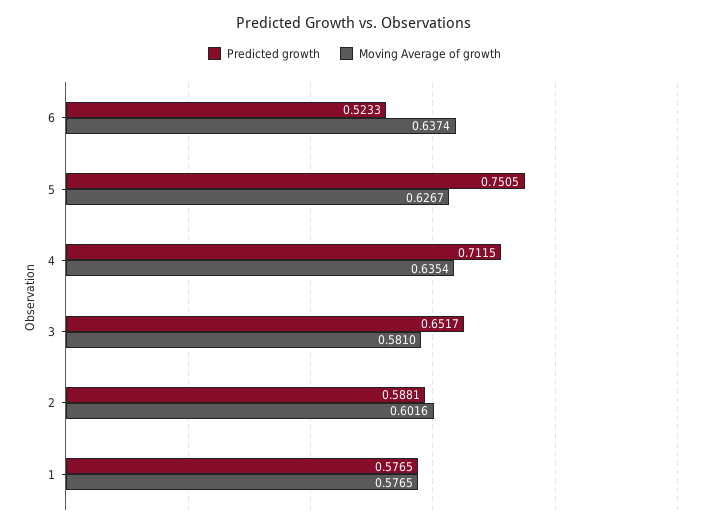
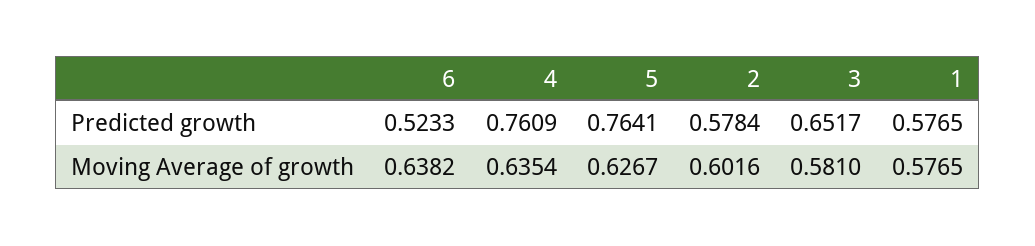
  {
    "Predicted growth": {
      "6": 0.5233,
-     "5": 0.7505,
+     "5": 0.7641,
-     "4": 0.7115,
+     "4": 0.7609,
      "3": 0.6517,
-     "2": 0.5881,
+     "2": 0.5784,
      "1": 0.5765
    },
    "Moving Average of growth": {
-     "6": 0.6374,
+     "6": 0.6382,
      "5": 0.6267,
      "4": 0.6354,
      "3": 0.581,
      "2": 0.6016,
      "1": 0.5765
    }
  }

